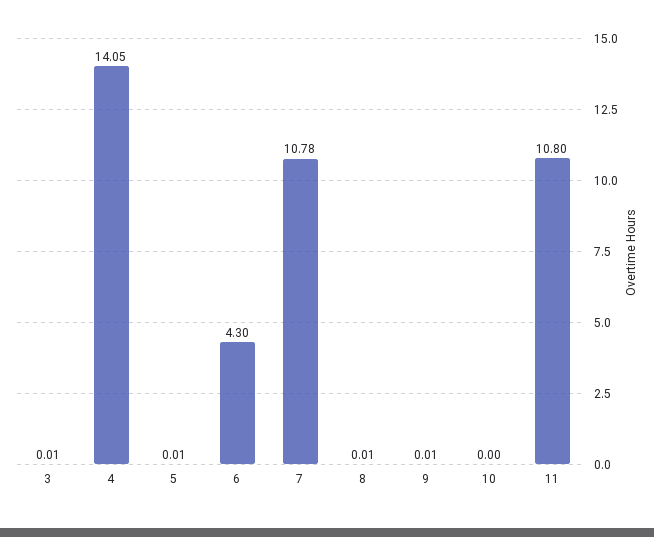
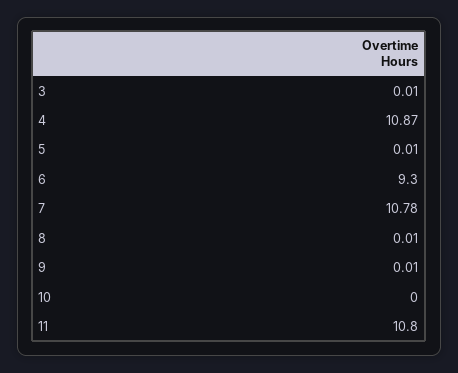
  {
    "3": 0.01,
-   "4": 14.05,
+   "4": 10.87,
    "5": 0.01,
-   "6": 4.3,
+   "6": 9.3,
    "7": 10.78,
    "8": 0.01,
    "9": 0.01,
    "10": 0,
    "11": 10.8
  }

